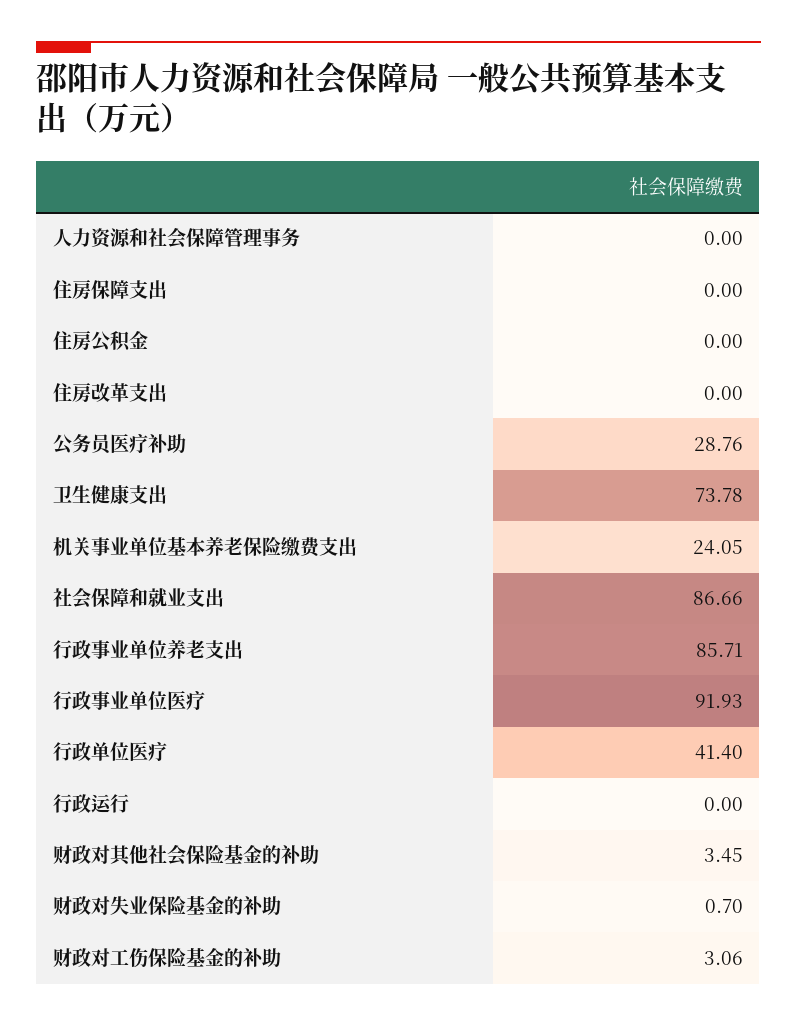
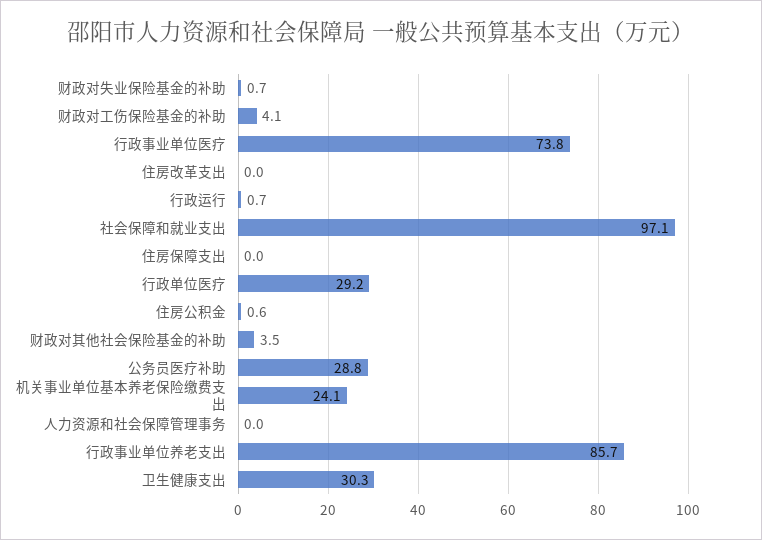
  {
    "人力资源和社会保障管理事务": 0,
    "住房保障支出": 0,
-   "住房公积金": 0,
+   "住房公积金": 0.6,
    "住房改革支出": 0,
    "公务员医疗补助": 28.76,
-   "卫生健康支出": 73.78,
+   "卫生健康支出": 30.3,
    "机关事业单位基本养老保险缴费支出": 24.05,
-   "社会保障和就业支出": 86.66,
+   "社会保障和就业支出": 97.1,
    "行政事业单位养老支出": 85.71,
-   "行政事业单位医疗": 91.93,
+   "行政事业单位医疗": 73.8,
-   "行政单位医疗": 41.4,
+   "行政单位医疗": 29.2,
-   "行政运行": 0,
+   "行政运行": 0.7,
    "财政对其他社会保险基金的补助": 3.45,
    "财政对失业保险基金的补助": 0.7,
-   "财政对工伤保险基金的补助": 3.06
+   "财政对工伤保险基金的补助": 4.1
  }

